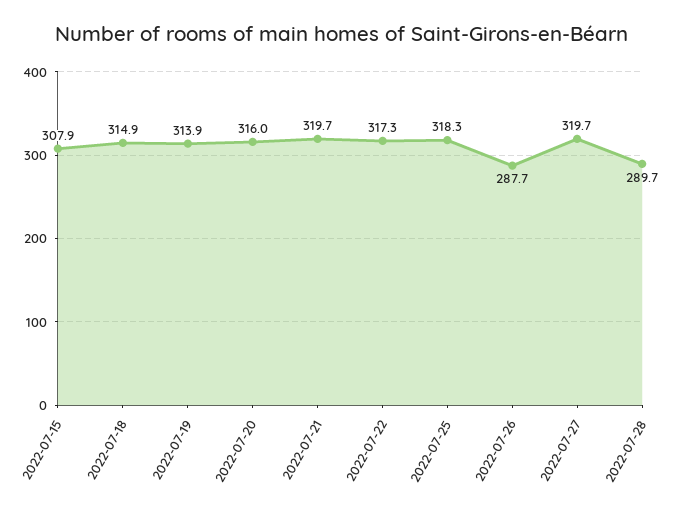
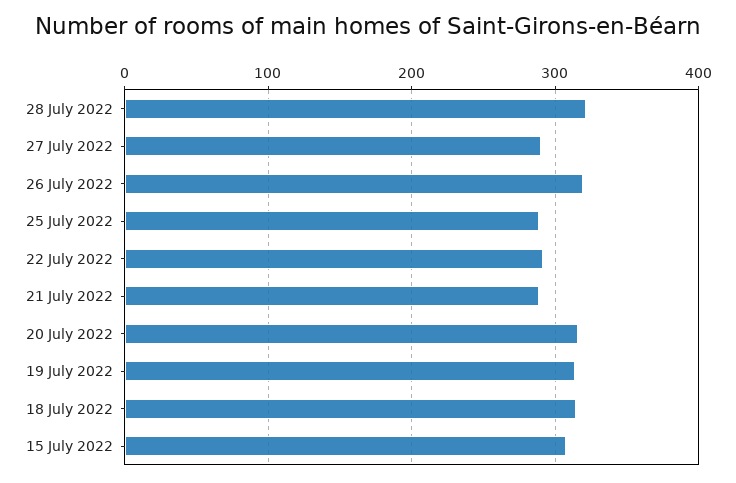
  {
    "2022-07-15": 307.9,
    "2022-07-18": 314.9,
    "2022-07-19": 313.9,
    "2022-07-20": 316,
-   "2022-07-21": 319.7,
+   "2022-07-21": 290,
-   "2022-07-22": 317.3,
+   "2022-07-22": 290,
-   "2022-07-25": 318.3,
+   "2022-07-25": 290,
-   "2022-07-26": 287.7,
+   "2022-07-26": 320,
-   "2022-07-27": 319.7,
+   "2022-07-27": 290,
-   "2022-07-28": 289.7
+   "2022-07-28": 320
  }

